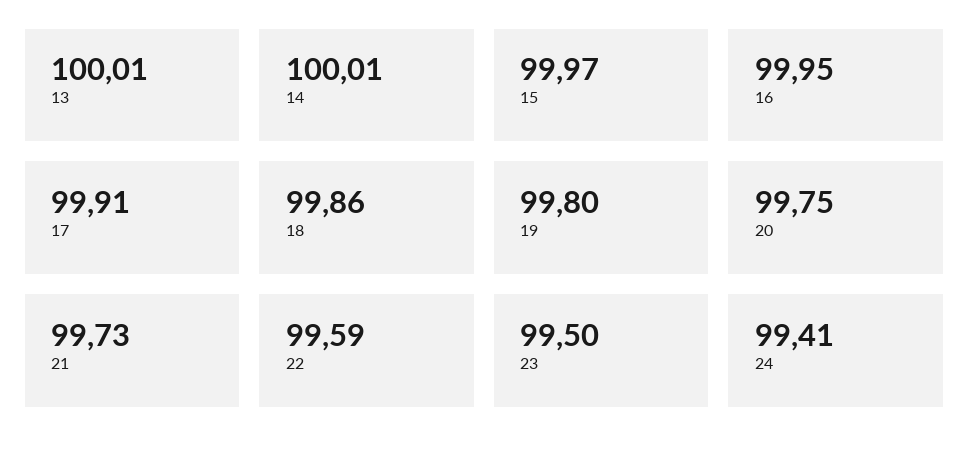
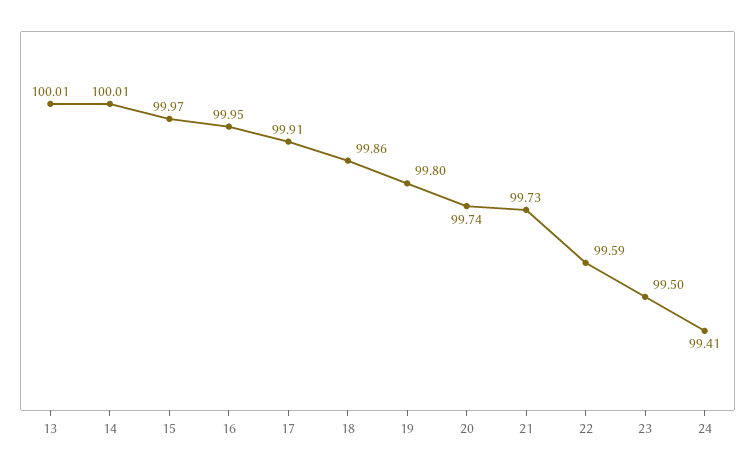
  {
    "13": 100.01,
    "14": 100.01,
    "15": 99.97,
    "16": 99.95,
    "17": 99.91,
    "18": 99.86,
    "19": 99.8,
-   "20": 99.75,
+   "20": 99.74,
    "21": 99.73,
    "22": 99.59,
    "23": 99.5,
    "24": 99.41
  }

